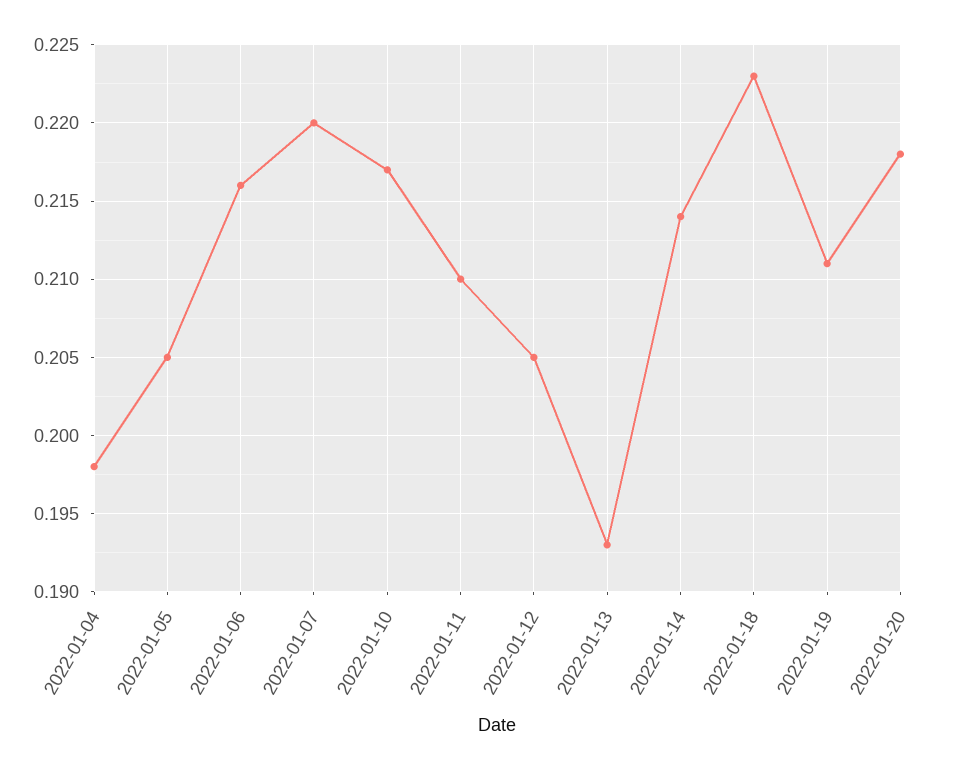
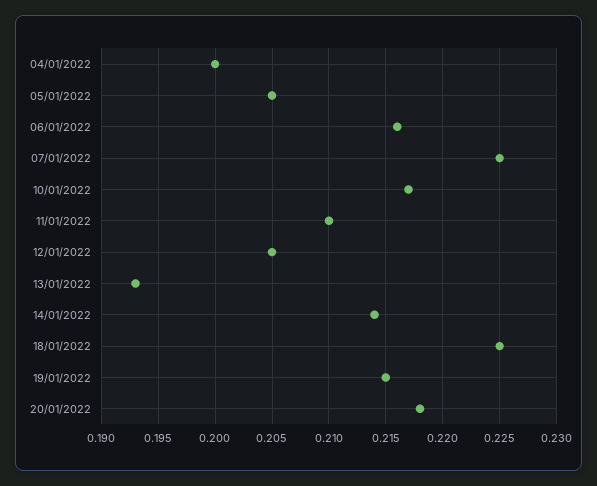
  {
-   "2022-01-04": 0.198,
+   "2022-01-04": 0.2,
    "2022-01-05": 0.205,
    "2022-01-06": 0.216,
-   "2022-01-07": 0.22,
+   "2022-01-07": 0.225,
    "2022-01-10": 0.217,
    "2022-01-11": 0.21,
    "2022-01-12": 0.205,
    "2022-01-13": 0.193,
    "2022-01-14": 0.214,
-   "2022-01-18": 0.223,
+   "2022-01-18": 0.225,
-   "2022-01-19": 0.211,
+   "2022-01-19": 0.215,
    "2022-01-20": 0.218
  }

